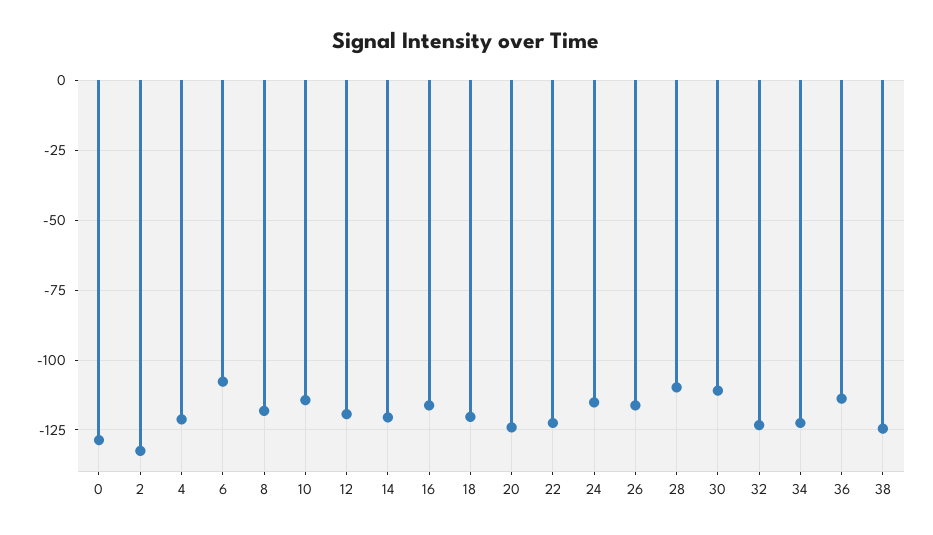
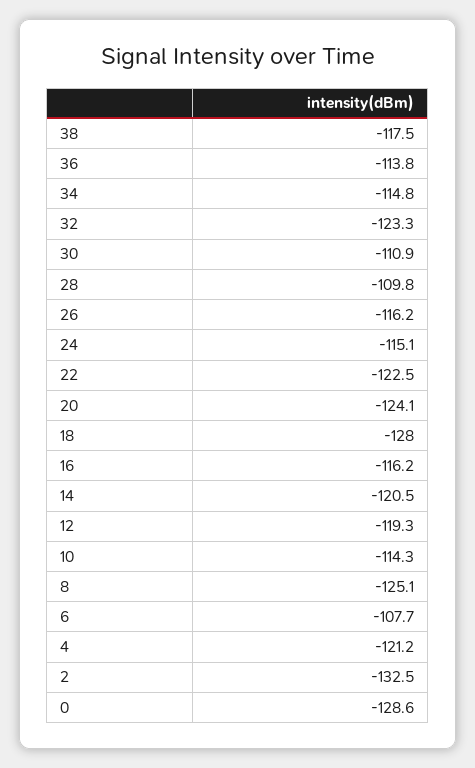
  {
    "0": -128.6,
    "2": -132.5,
    "4": -121.2,
    "6": -107.7,
-   "8": -117.5,
+   "8": -125.1,
    "10": -114.3,
    "12": -119.3,
    "14": -120.5,
    "16": -116.2,
-   "18": -120,
+   "18": -128,
    "20": -124.1,
    "22": -122.5,
    "24": -115.1,
    "26": -116.2,
    "28": -109.8,
    "30": -110.9,
    "32": -123.3,
-   "34": -122.5,
+   "34": -114.8,
    "36": -113.8,
-   "38": -125
+   "38": -117.5
  }

